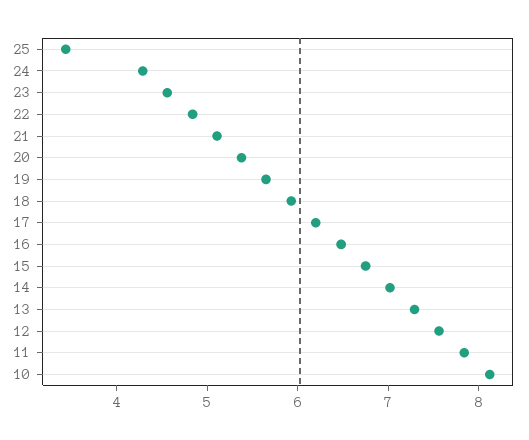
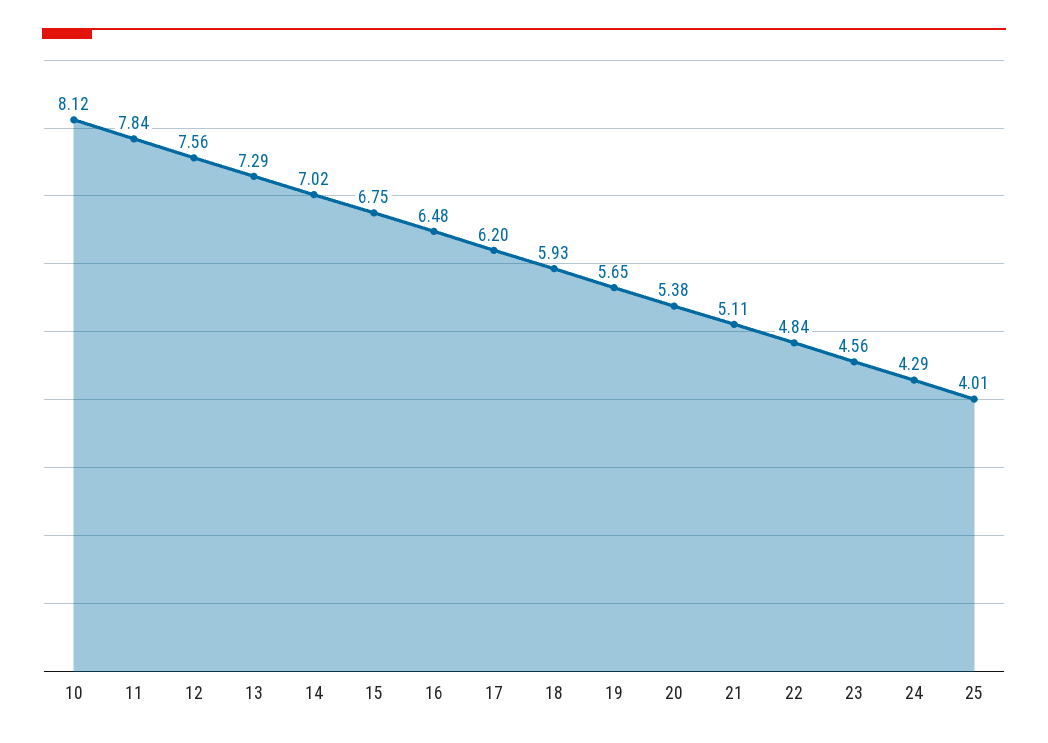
  {
-   "25": 3.4,
+   "25": 4.01,
    "24": 4.29,
    "23": 4.56,
    "22": 4.84,
    "21": 5.11,
    "20": 5.38,
    "19": 5.65,
    "18": 5.93,
    "17": 6.2,
    "16": 6.48,
    "15": 6.75,
    "14": 7.02,
    "13": 7.29,
    "12": 7.56,
    "11": 7.84,
    "10": 8.12
  }

